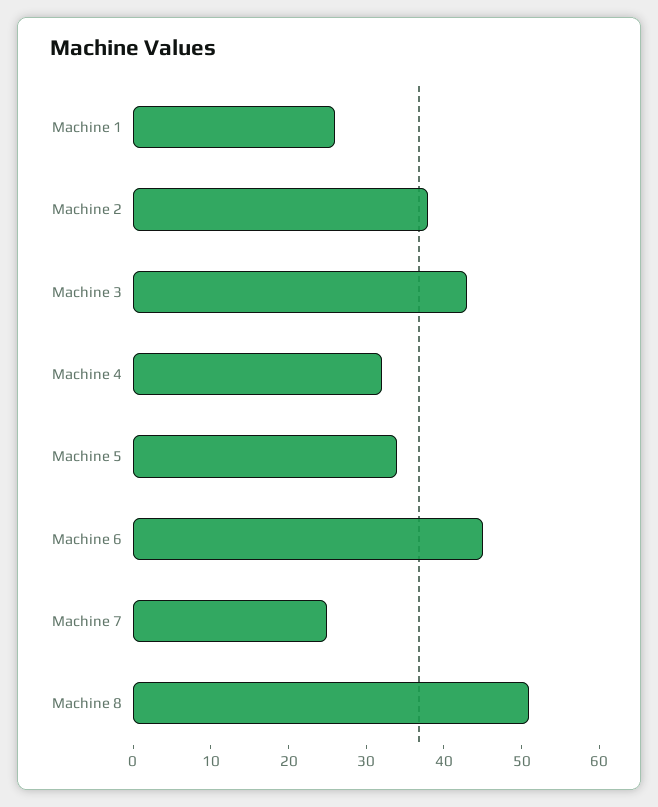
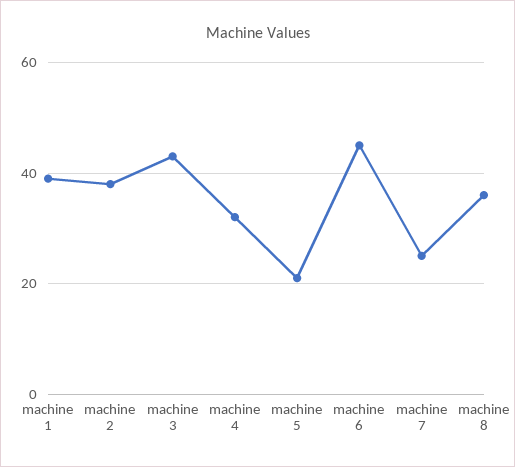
  {
-   "Machine 1": 25,
+   "Machine 1": 40,
    "Machine 2": 40,
    "Machine 3": 45,
    "Machine 4": 30,
-   "Machine 5": 35,
+   "Machine 5": 20,
    "Machine 6": 45,
    "Machine 7": 25,
-   "Machine 8": 50
+   "Machine 8": 35
  }

